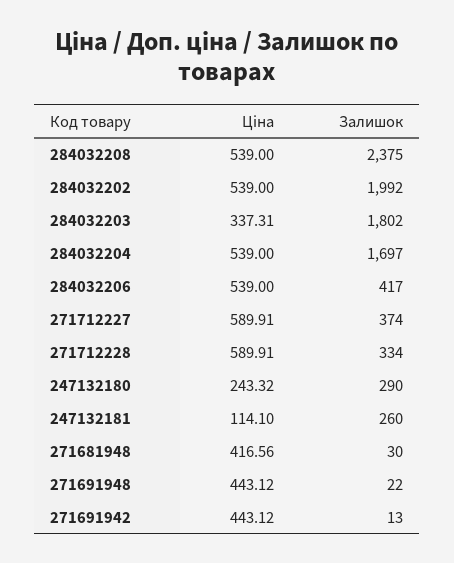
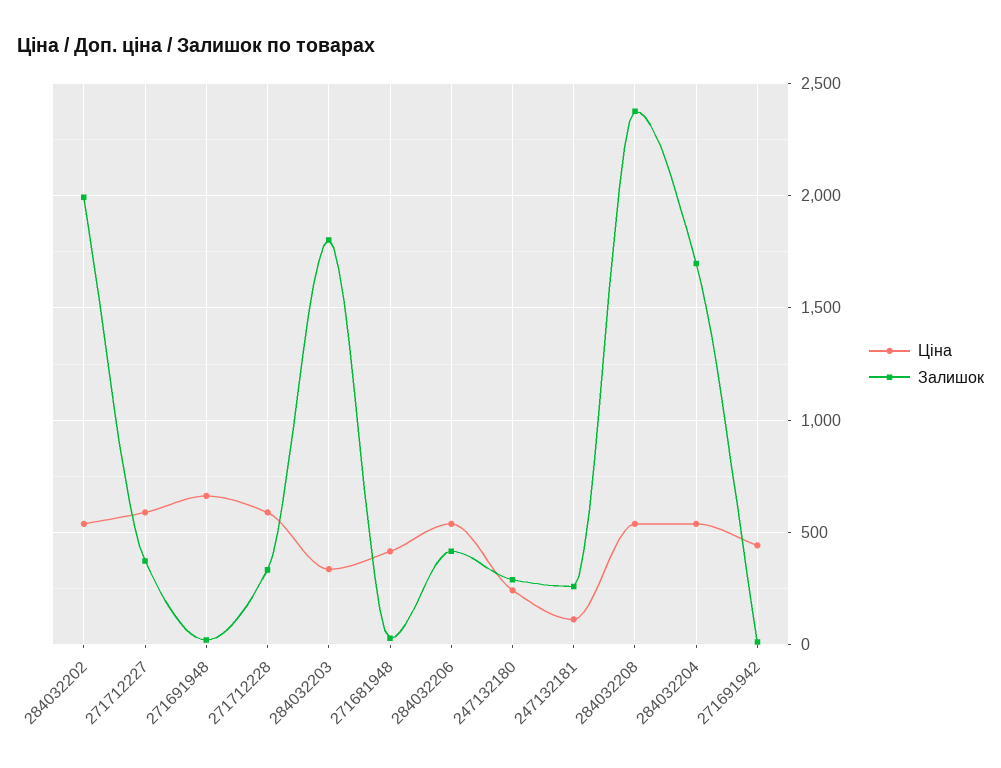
  {
    "Ціна": {
      "284032208": 539,
      "284032202": 539,
      "284032203": 337.31,
      "284032204": 539,
      "284032206": 539,
      "271712227": 589.91,
      "271712228": 589.91,
      "247132180": 243.32,
      "247132181": 114.1,
      "271681948": 416.56,
-     "271691948": 443.12,
+     "271691948": 650,
      "271691942": 443.12
    },
    "Залишок": {
      "284032208": 2375,
      "284032202": 1992,
      "284032203": 1802,
      "284032204": 1697,
      "284032206": 417,
      "271712227": 374,
      "271712228": 334,
      "247132180": 290,
      "247132181": 260,
      "271681948": 30,
      "271691948": 22,
      "271691942": 13
    }
  }

